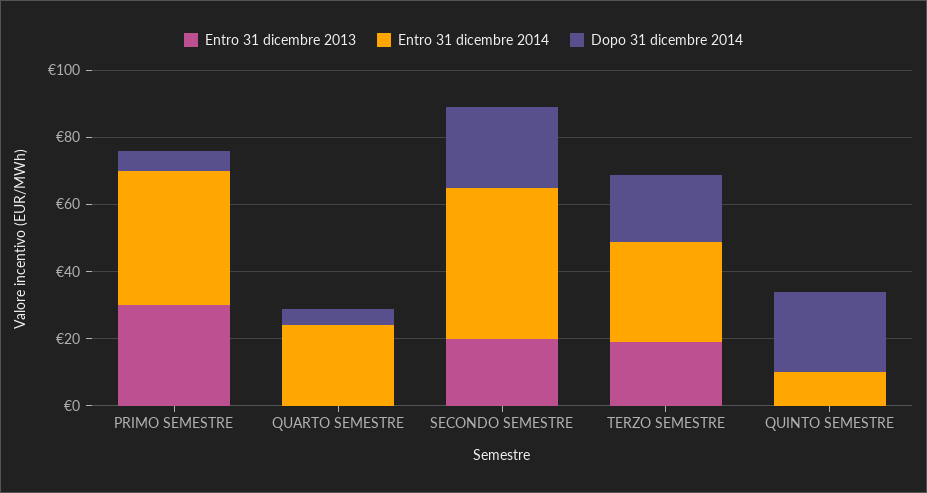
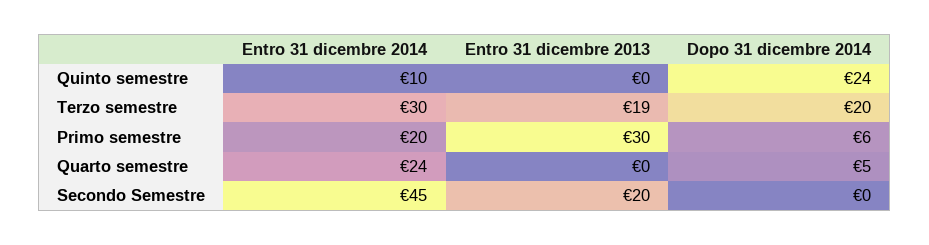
  {
    "Entro 31 dicembre 2013": {
      "PRIMO SEMESTRE": 30,
      "QUARTO SEMESTRE": 0,
      "SECONDO SEMESTRE": 20,
      "TERZO SEMESTRE": 19,
      "QUINTO SEMESTRE": 0
    },
    "Entro 31 dicembre 2014": {
-     "PRIMO SEMESTRE": 40,
+     "PRIMO SEMESTRE": 20,
      "QUARTO SEMESTRE": 24,
      "SECONDO SEMESTRE": 45,
      "TERZO SEMESTRE": 30,
      "QUINTO SEMESTRE": 10
    },
    "Dopo 31 dicembre 2014": {
      "PRIMO SEMESTRE": 6,
      "QUARTO SEMESTRE": 5,
-     "SECONDO SEMESTRE": 25,
+     "SECONDO SEMESTRE": 0,
      "TERZO SEMESTRE": 20,
      "QUINTO SEMESTRE": 24
    }
  }

